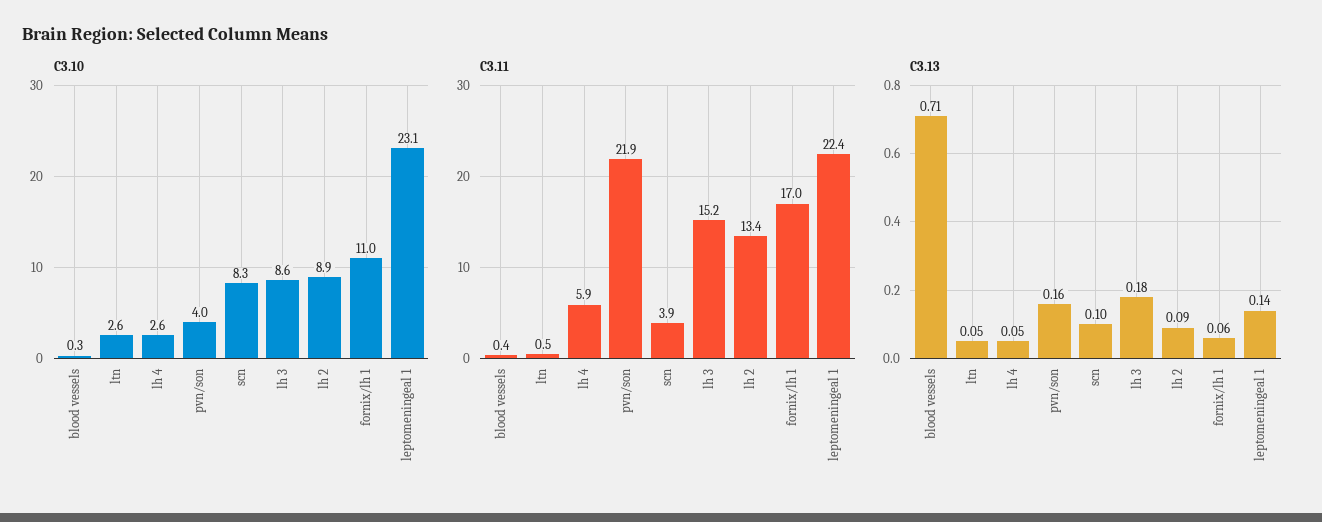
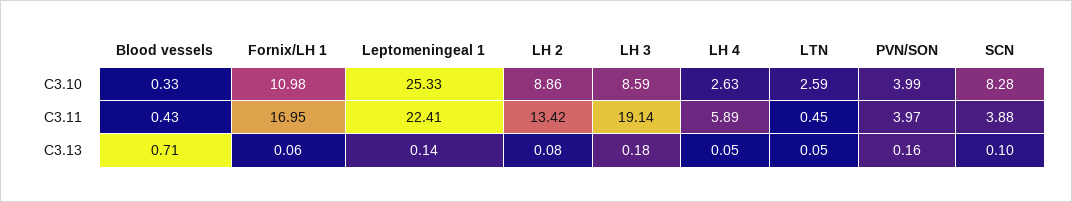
  {
    "C3.10": {
      "blood vessels": 0.33,
      "ltn": 2.59,
      "lh 4": 2.63,
      "pvn/son": 3.99,
      "scn": 8.28,
      "lh 3": 8.59,
      "lh 2": 8.86,
      "fornix/lh 1": 10.98,
-     "leptomeningeal 1": 23.1
+     "leptomeningeal 1": 25.33
    },
    "C3.11": {
      "blood vessels": 0.43,
      "ltn": 0.45,
      "lh 4": 5.89,
-     "pvn/son": 21.9,
+     "pvn/son": 3.97,
      "scn": 3.88,
-     "lh 3": 15.2,
+     "lh 3": 19.14,
      "lh 2": 13.42,
      "fornix/lh 1": 16.95,
      "leptomeningeal 1": 22.41
    },
    "C3.13": {
      "blood vessels": 0.71,
      "ltn": 0.05,
      "lh 4": 0.05,
      "pvn/son": 0.16,
      "scn": 0.1,
      "lh 3": 0.18,
-     "lh 2": 0.09,
+     "lh 2": 0.08,
      "fornix/lh 1": 0.06,
      "leptomeningeal 1": 0.14
    }
  }

